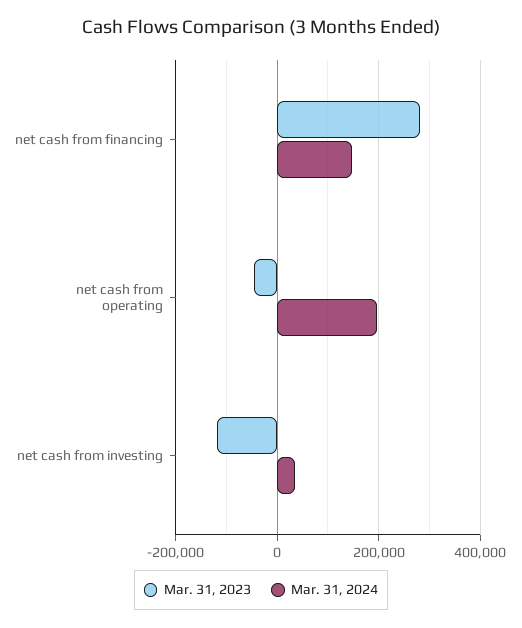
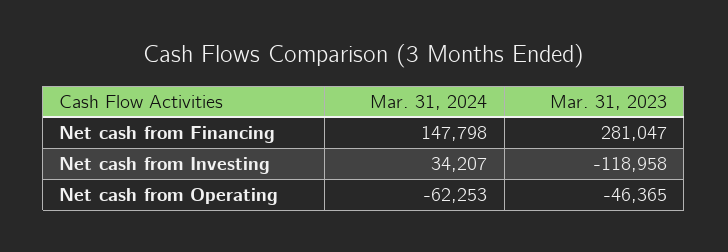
  {
    "Mar. 31, 2023": {
      "net cash from financing": 281047,
      "net cash from operating": -46365,
      "net cash from investing": -118958
    },
    "Mar. 31, 2024": {
      "net cash from financing": 147798,
-     "net cash from operating": 200000,
+     "net cash from operating": -62253,
      "net cash from investing": 34207
    }
  }

